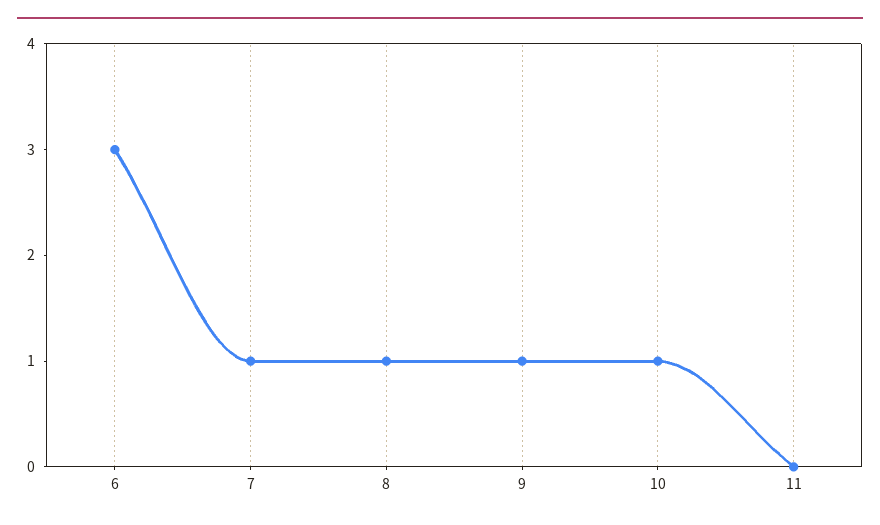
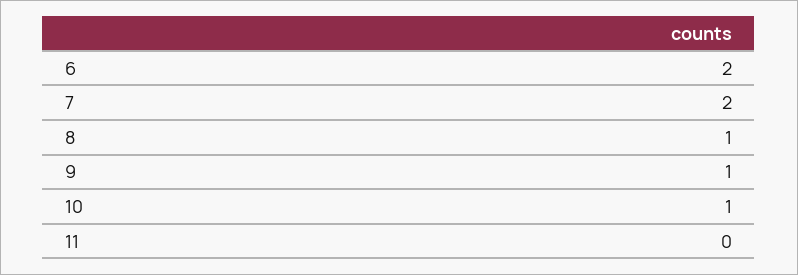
  {
-   "6": 3,
+   "6": 2,
-   "7": 1,
+   "7": 2,
    "8": 1,
    "9": 1,
    "10": 1,
    "11": 0
  }

